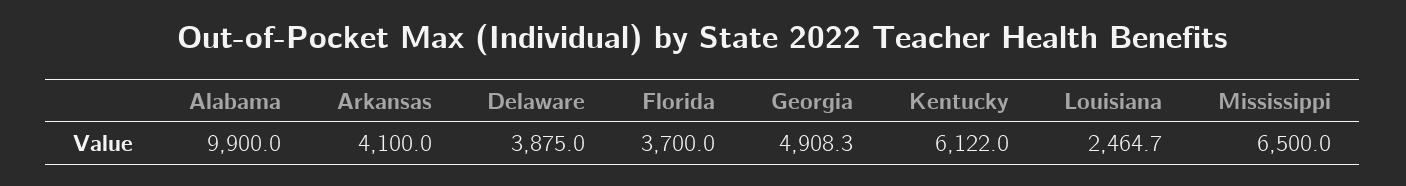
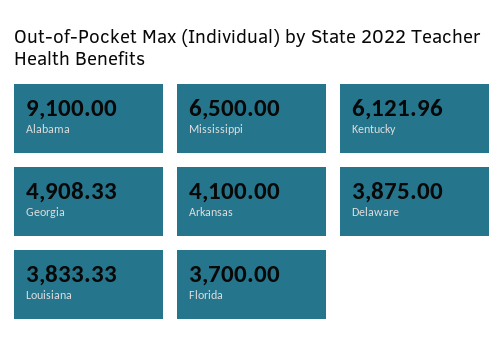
  {
-   "Alabama": 9900,
+   "Alabama": 9100,
    "Arkansas": 4100,
    "Delaware": 3875,
    "Florida": 3700,
    "Georgia": 4908.33,
    "Kentucky": 6121.96,
-   "Louisiana": 2464.7,
+   "Louisiana": 3833.33,
    "Mississippi": 6500
  }

